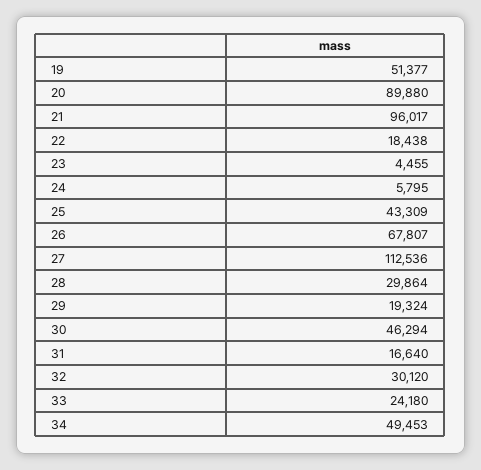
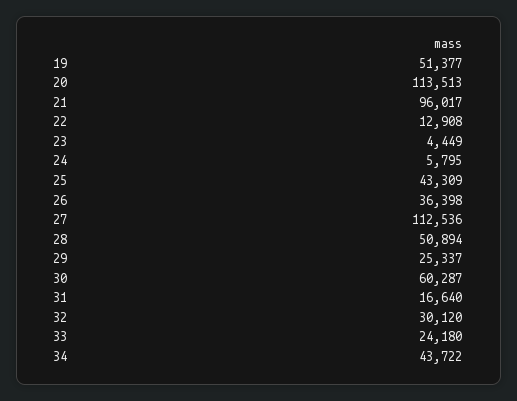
  {
    "19": 51377,
-   "20": 89880,
+   "20": 113513,
    "21": 96017,
-   "22": 18438,
+   "22": 12908,
-   "23": 4455,
+   "23": 4449,
    "24": 5795,
    "25": 43309,
-   "26": 67807,
+   "26": 36398,
    "27": 112536,
-   "28": 29864,
+   "28": 50894,
-   "29": 19324,
+   "29": 25337,
-   "30": 46294,
+   "30": 60287,
    "31": 16640,
    "32": 30120,
    "33": 24180,
-   "34": 49453
+   "34": 43722
  }

